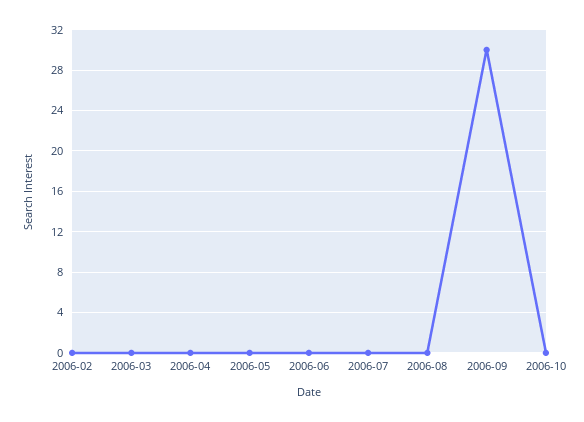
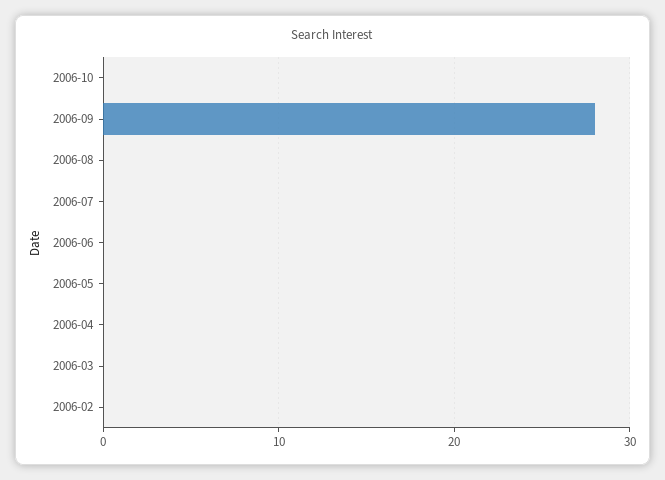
  {
    "2006-02": 0,
    "2006-03": 0,
    "2006-04": 0,
    "2006-05": 0,
    "2006-06": 0,
    "2006-07": 0,
    "2006-08": 0,
-   "2006-09": 30,
+   "2006-09": 28,
    "2006-10": 0
  }

